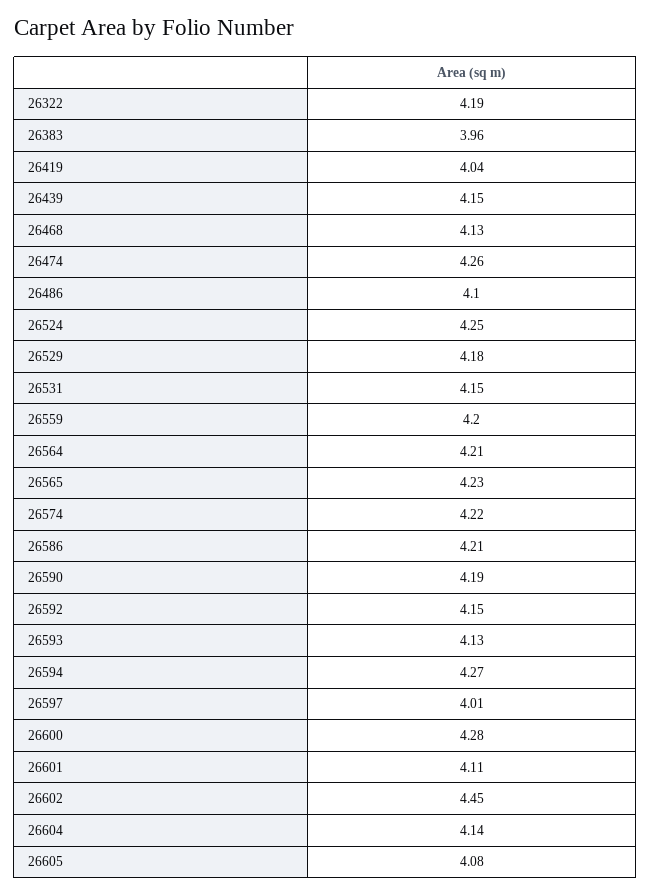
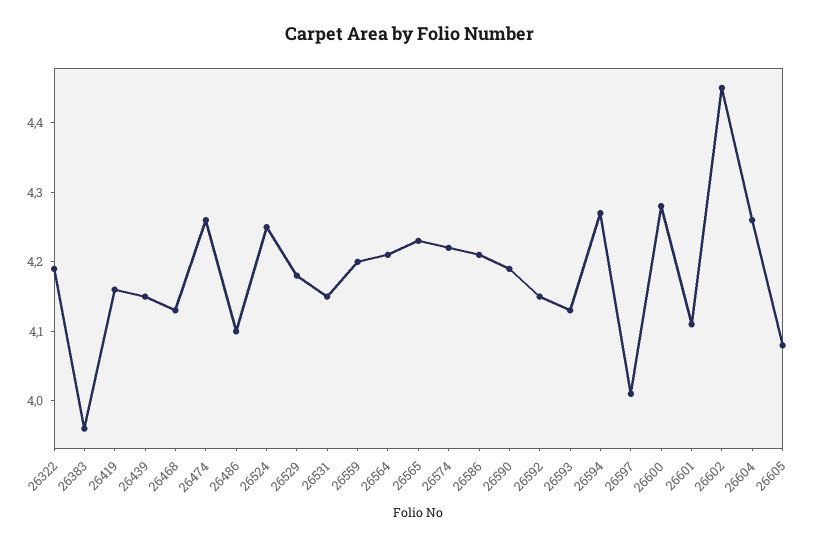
  {
    "26322": 4.19,
    "26383": 3.96,
-   "26419": 4.04,
+   "26419": 4.15,
    "26439": 4.15,
    "26468": 4.13,
    "26474": 4.26,
    "26486": 4.1,
    "26524": 4.25,
    "26529": 4.18,
    "26531": 4.15,
    "26559": 4.2,
    "26564": 4.21,
    "26565": 4.23,
    "26574": 4.22,
    "26586": 4.21,
    "26590": 4.19,
    "26592": 4.15,
    "26593": 4.13,
    "26594": 4.27,
    "26597": 4.01,
    "26600": 4.28,
    "26601": 4.11,
    "26602": 4.45,
-   "26604": 4.14,
+   "26604": 4.25,
    "26605": 4.08
  }

